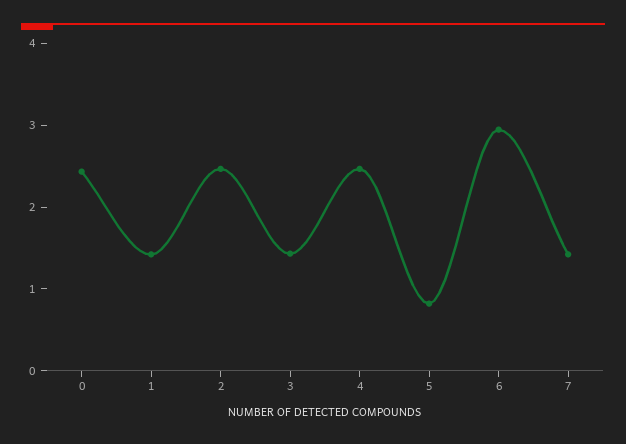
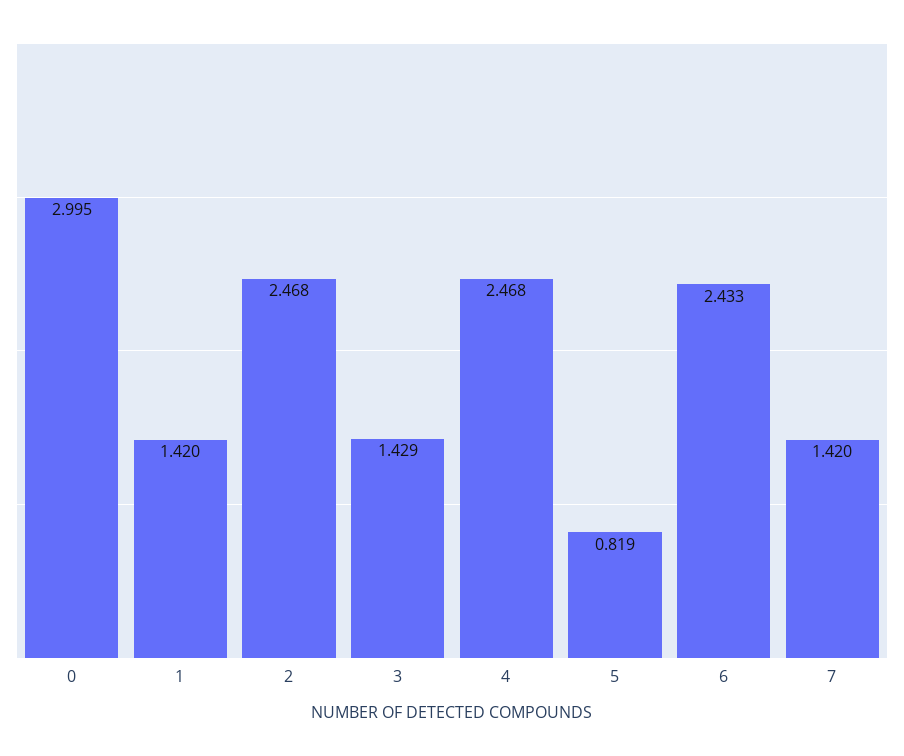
  {
-   "0": 2.4,
+   "0": 2.995,
    "1": 1.42,
    "2": 2.468,
    "3": 1.429,
    "4": 2.468,
    "5": 0.819,
-   "6": 3,
+   "6": 2.433,
    "7": 1.42
  }

